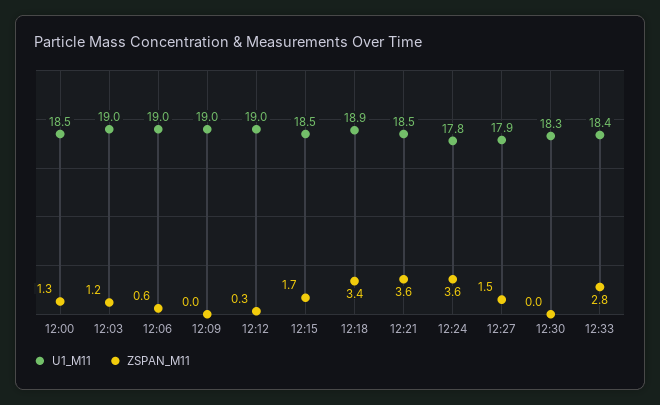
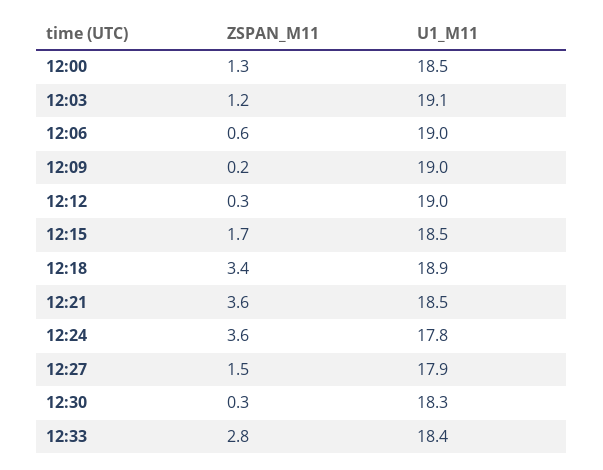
  {
    "U1_M11": {
      "12:00": 18.5,
-     "12:03": 19,
+     "12:03": 19.1,
      "12:06": 19,
      "12:09": 19,
      "12:12": 19,
      "12:15": 18.5,
      "12:18": 18.9,
      "12:21": 18.5,
      "12:24": 17.8,
      "12:27": 17.9,
      "12:30": 18.3,
      "12:33": 18.4
    },
    "ZSPAN_M11": {
      "12:00": 1.3,
      "12:03": 1.2,
      "12:06": 0.6,
-     "12:09": 0,
+     "12:09": 0.2,
      "12:12": 0.3,
      "12:15": 1.7,
      "12:18": 3.4,
      "12:21": 3.6,
      "12:24": 3.6,
      "12:27": 1.5,
-     "12:30": 0,
+     "12:30": 0.3,
      "12:33": 2.8
    }
  }

